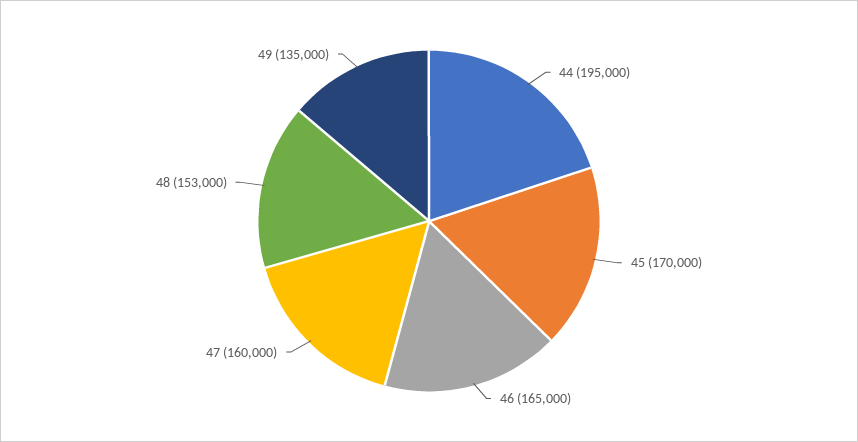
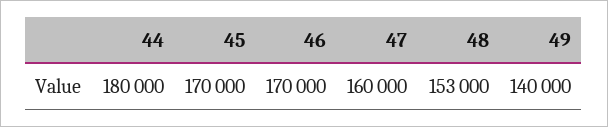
  {
-   "44": 195000,
+   "44": 180000,
    "45": 170000,
-   "46": 165000,
+   "46": 170000,
    "47": 160000,
    "48": 153000,
-   "49": 135000
+   "49": 140000
  }

